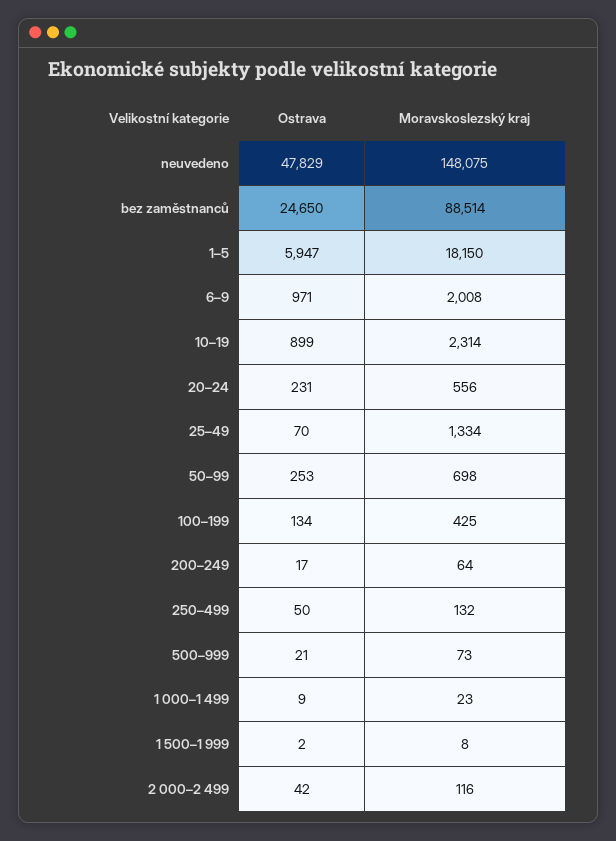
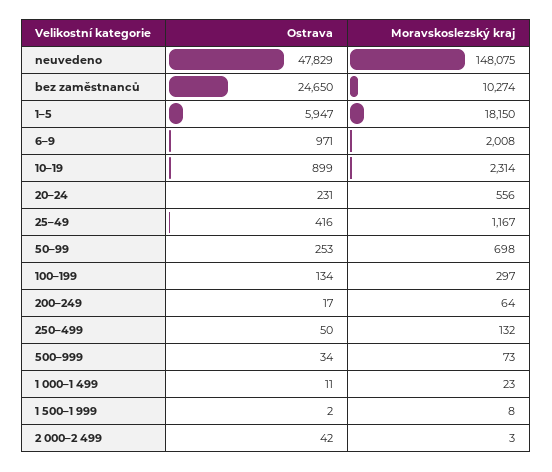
  {
    "Ostrava": {
      "neuvedeno": 47829,
      "bez zaměstnanců": 24650,
      "1–5": 5947,
      "6–9": 971,
      "10–19": 899,
      "20–24": 231,
-     "25–49": 70,
+     "25–49": 416,
      "50–99": 253,
      "100–199": 134,
      "200–249": 17,
      "250–499": 50,
-     "500–999": 21,
+     "500–999": 34,
-     "1 000–1 499": 9,
+     "1 000–1 499": 11,
      "1 500–1 999": 2,
      "2 000–2 499": 42
    },
    "Moravskoslezský kraj": {
      "neuvedeno": 148075,
-     "bez zaměstnanců": 88514,
+     "bez zaměstnanců": 10274,
      "1–5": 18150,
      "6–9": 2008,
      "10–19": 2314,
      "20–24": 556,
-     "25–49": 1334,
+     "25–49": 1167,
      "50–99": 698,
-     "100–199": 425,
+     "100–199": 297,
      "200–249": 64,
      "250–499": 132,
      "500–999": 73,
      "1 000–1 499": 23,
      "1 500–1 999": 8,
-     "2 000–2 499": 116
+     "2 000–2 499": 3
    }
  }

